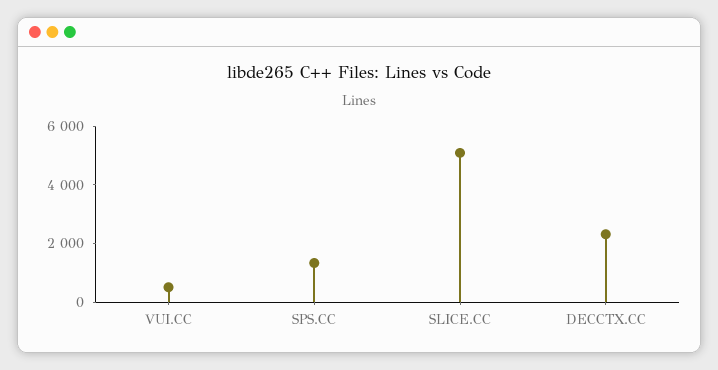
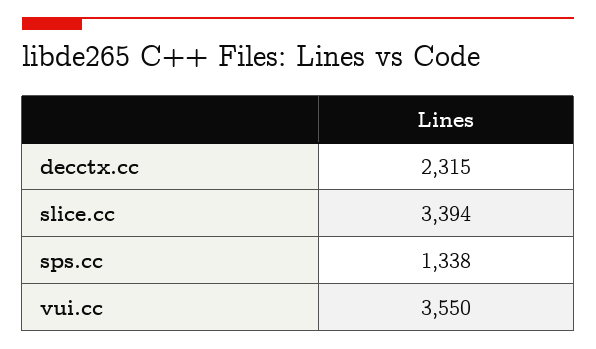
  {
-   "VUI.CC": 500,
+   "VUI.CC": 3550,
    "SPS.CC": 1338,
-   "SLICE.CC": 5000,
+   "SLICE.CC": 3394,
    "DECCTX.CC": 2315
  }

